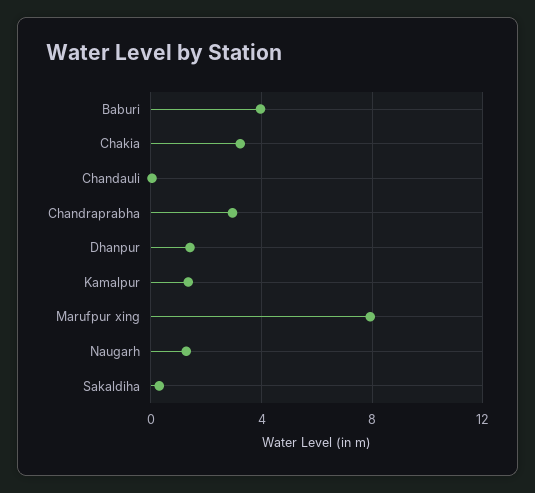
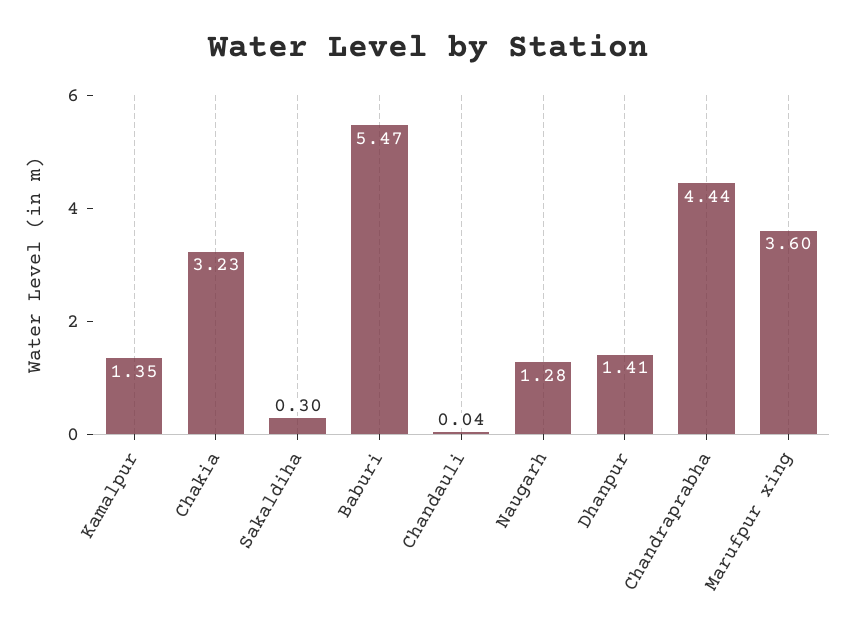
  {
-   "Baburi": 4,
+   "Baburi": 5.47,
    "Chakia": 3.23,
    "Chandauli": 0.04,
-   "Chandraprabha": 3,
+   "Chandraprabha": 4.44,
    "Dhanpur": 1.41,
    "Kamalpur": 1.35,
-   "Marufpur xing": 8,
+   "Marufpur xing": 3.6,
    "Naugarh": 1.28,
    "Sakaldiha": 0.3
  }

